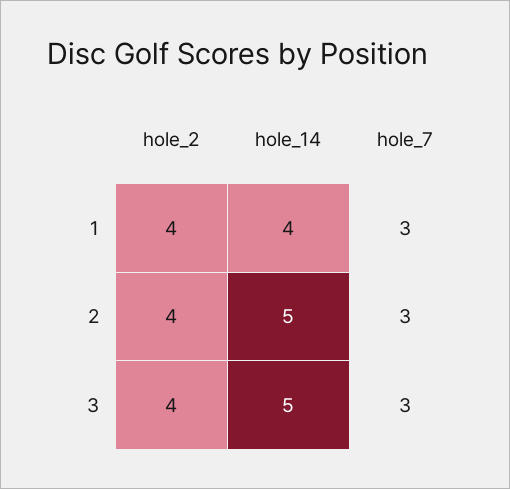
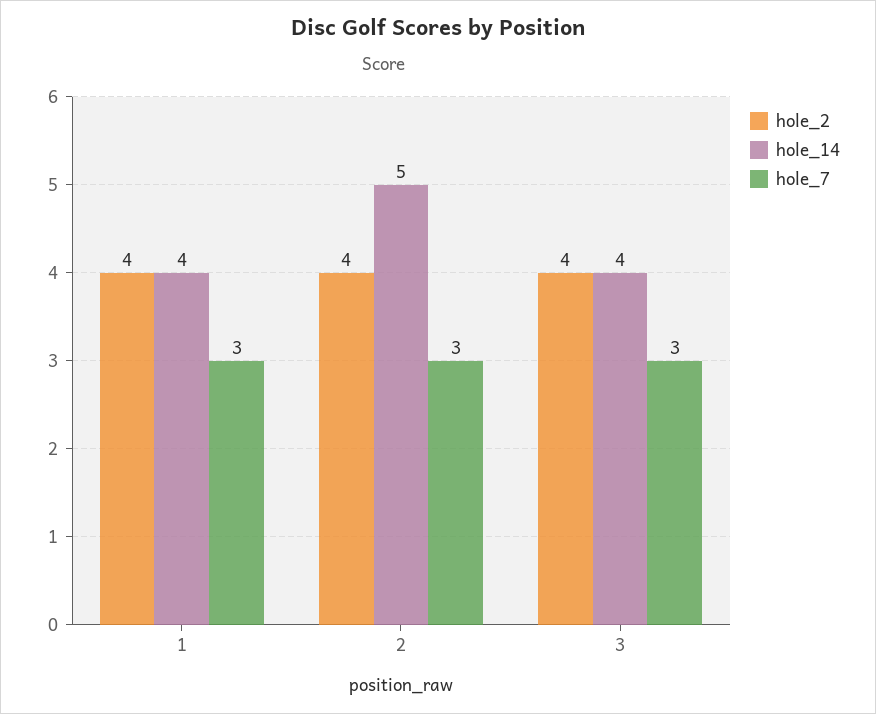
  {
    "hole_2": {
      "1": 4,
      "2": 4,
      "3": 4
    },
    "hole_14": {
      "1": 4,
      "2": 5,
-     "3": 5
+     "3": 4
    },
    "hole_7": {
      "1": 3,
      "2": 3,
      "3": 3
    }
  }

